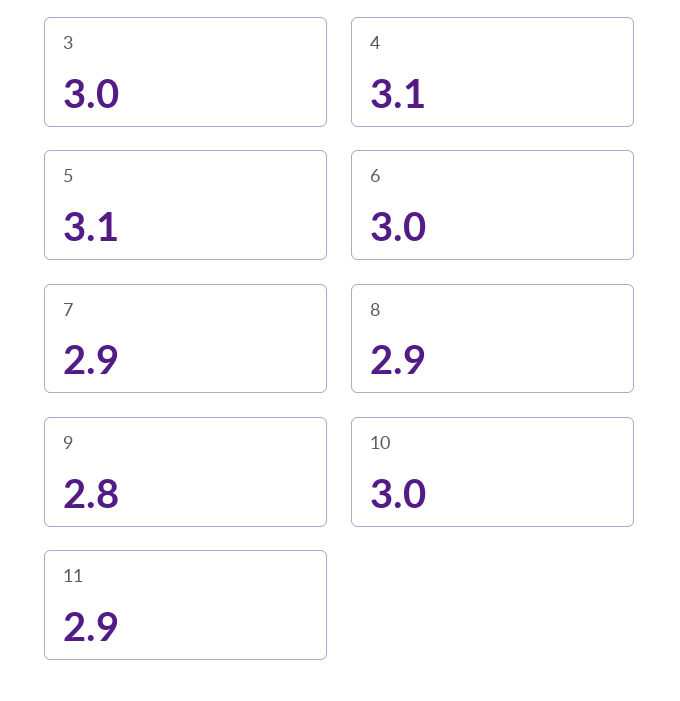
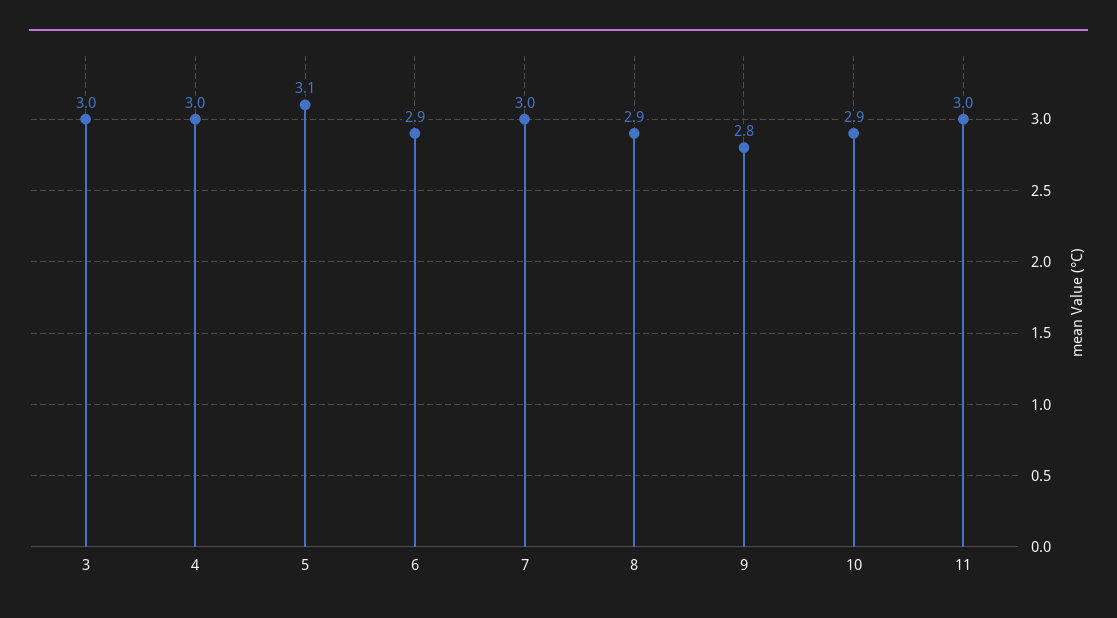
  {
    "3": 3,
-   "4": 3.1,
+   "4": 3,
    "5": 3.1,
-   "6": 3,
+   "6": 2.9,
-   "7": 2.9,
+   "7": 3,
    "8": 2.9,
    "9": 2.8,
-   "10": 3,
+   "10": 2.9,
-   "11": 2.9
+   "11": 3
  }

